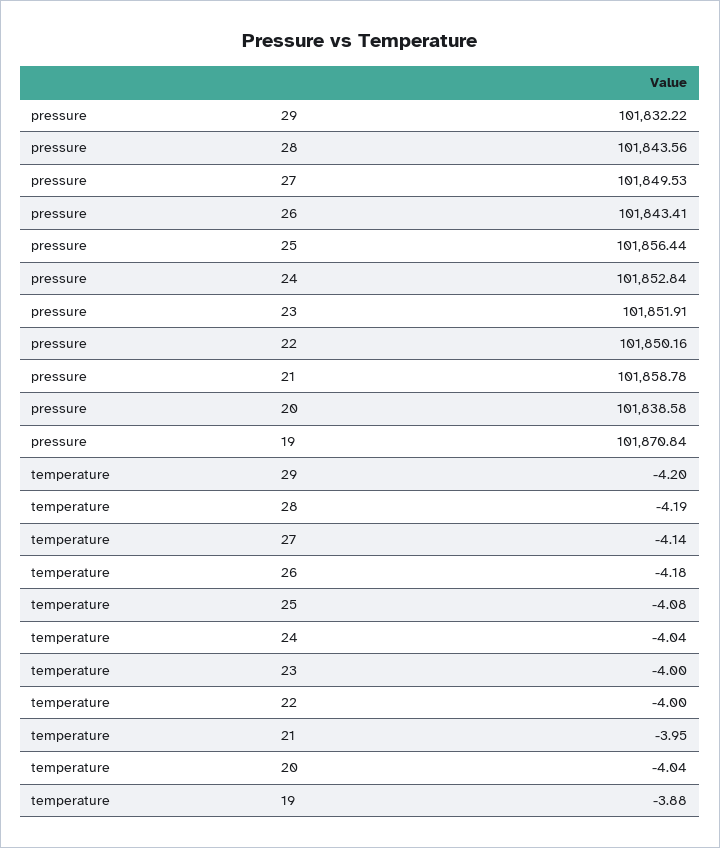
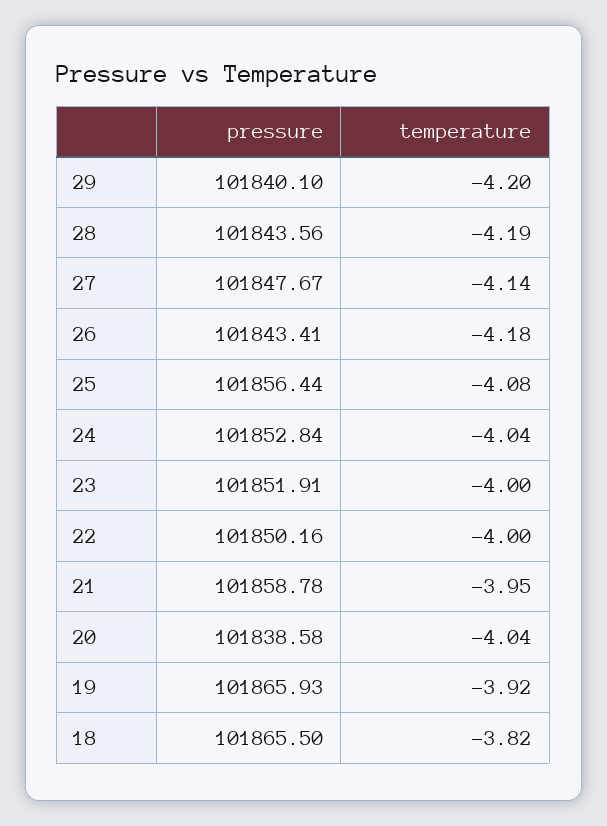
  {
    "pressure": {
-     "29": 101832.22,
+     "29": 101840.1,
      "28": 101843.56,
-     "27": 101849.53,
+     "27": 101847.67,
      "26": 101843.41,
      "25": 101856.44,
      "24": 101852.84,
      "23": 101851.91,
      "22": 101850.16,
      "21": 101858.78,
      "20": 101838.58,
-     "19": 101870.84
+     "19": 101865.93,
+     "18": 101865.5
    },
    "temperature": {
      "29": -4.2,
      "28": -4.19,
      "27": -4.14,
      "26": -4.18,
      "25": -4.08,
      "24": -4.04,
      "23": -4,
      "22": -4,
      "21": -3.95,
      "20": -4.04,
-     "19": -3.88
+     "19": -3.92,
+     "18": -3.82
    }
  }

